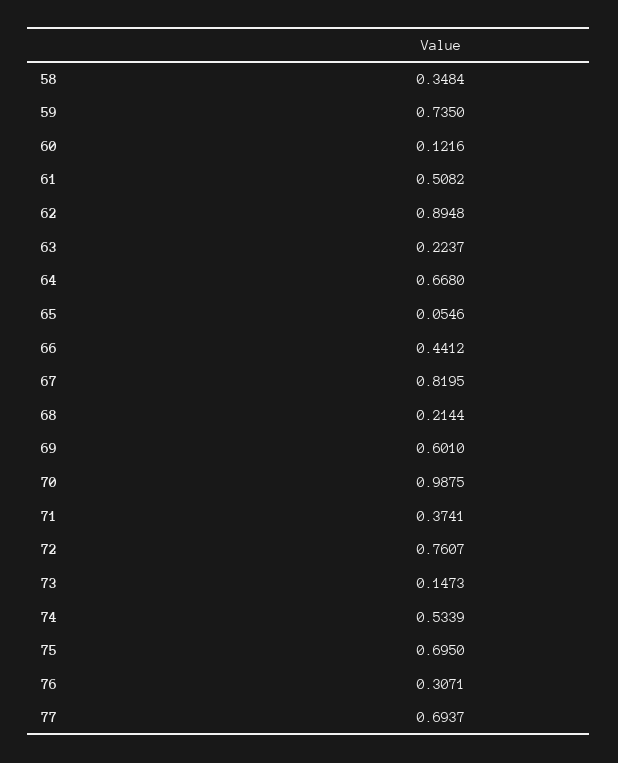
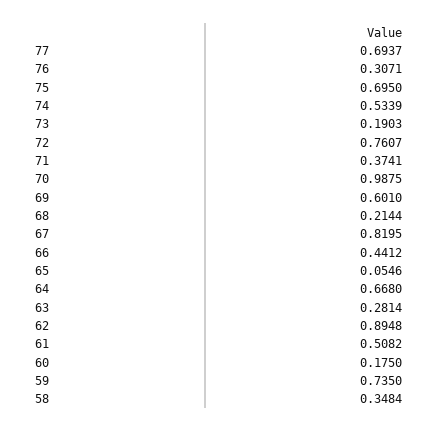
  {
    "58": 0.3484,
    "59": 0.735,
-   "60": 0.1216,
+   "60": 0.175,
    "61": 0.5082,
    "62": 0.8948,
-   "63": 0.2237,
+   "63": 0.2814,
    "64": 0.668,
    "65": 0.0546,
    "66": 0.4412,
    "67": 0.8195,
    "68": 0.2144,
    "69": 0.601,
    "70": 0.9875,
    "71": 0.3741,
    "72": 0.7607,
-   "73": 0.1473,
+   "73": 0.1903,
    "74": 0.5339,
    "75": 0.695,
    "76": 0.3071,
    "77": 0.6937
  }

